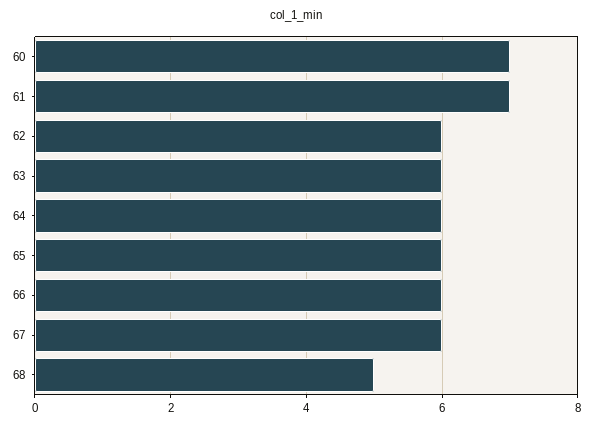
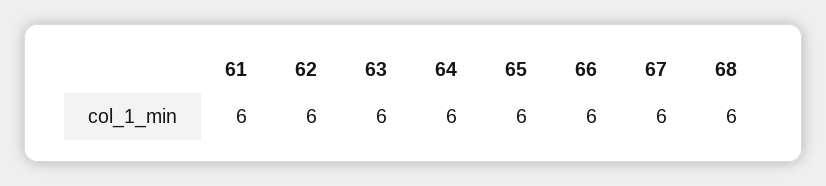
  {
-   "60": 7,
-   "61": 7,
+   "61": 6,
    "62": 6,
    "63": 6,
    "64": 6,
    "65": 6,
    "66": 6,
    "67": 6,
-   "68": 5
+   "68": 6
  }

